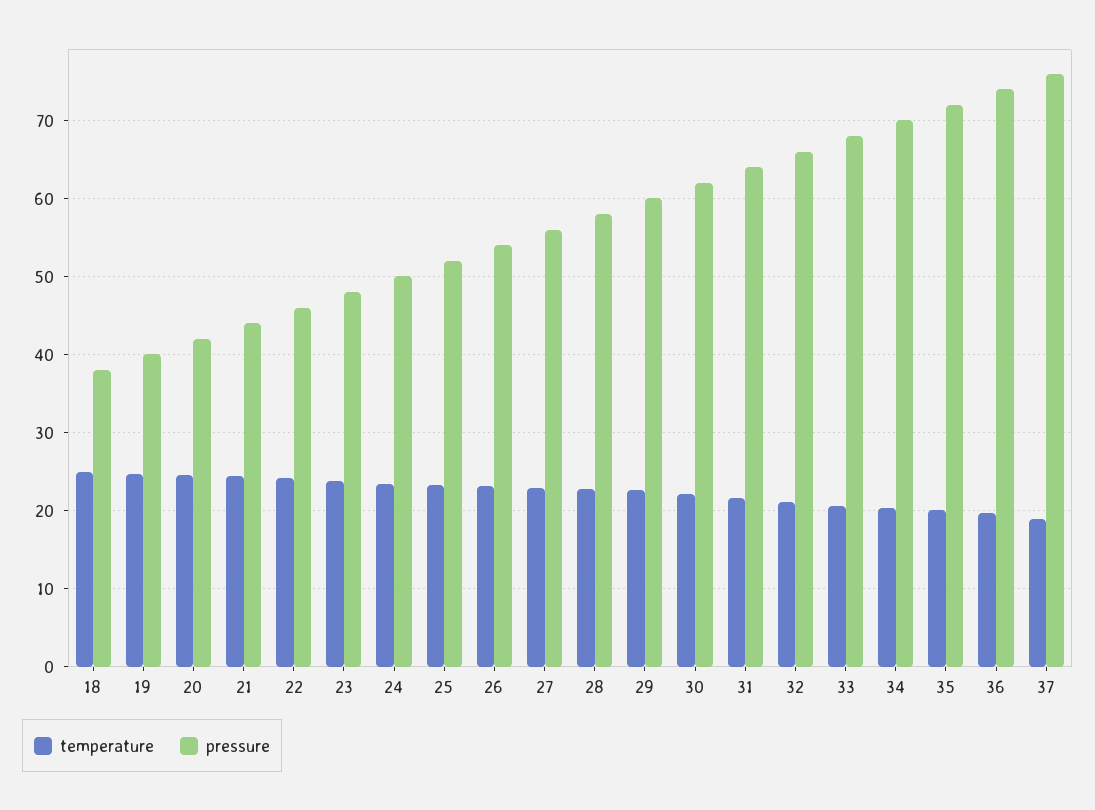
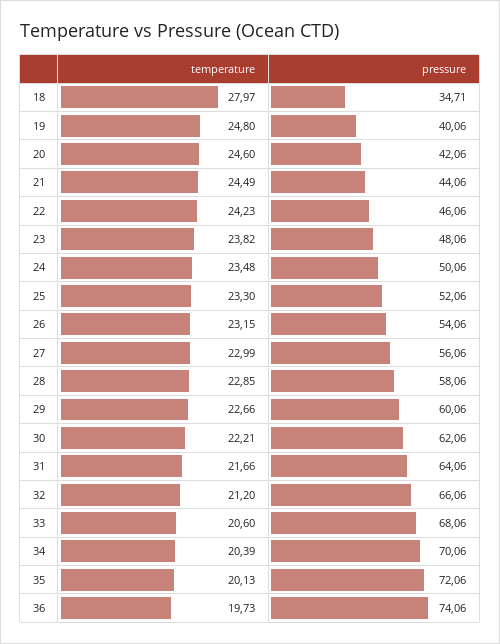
  {
    "temperature": {
-     "18": 25,
+     "18": 27.97,
      "19": 24.8,
      "20": 24.6,
      "21": 24.49,
      "22": 24.23,
      "23": 23.82,
      "24": 23.48,
      "25": 23.3,
      "26": 23.15,
      "27": 22.99,
      "28": 22.85,
      "29": 22.66,
      "30": 22.21,
      "31": 21.66,
      "32": 21.2,
      "33": 20.6,
      "34": 20.39,
      "35": 20.13,
-     "36": 19.73,
+     "36": 19.73
-     "37": 19
    },
    "pressure": {
-     "18": 38,
+     "18": 34.71,
      "19": 40.06,
      "20": 42.06,
      "21": 44.06,
      "22": 46.06,
      "23": 48.06,
      "24": 50.06,
      "25": 52.06,
      "26": 54.06,
      "27": 56.06,
      "28": 58.06,
      "29": 60.06,
      "30": 62.06,
      "31": 64.06,
      "32": 66.06,
      "33": 68.06,
      "34": 70.06,
      "35": 72.06,
-     "36": 74.06,
+     "36": 74.06
-     "37": 76
    }
  }

